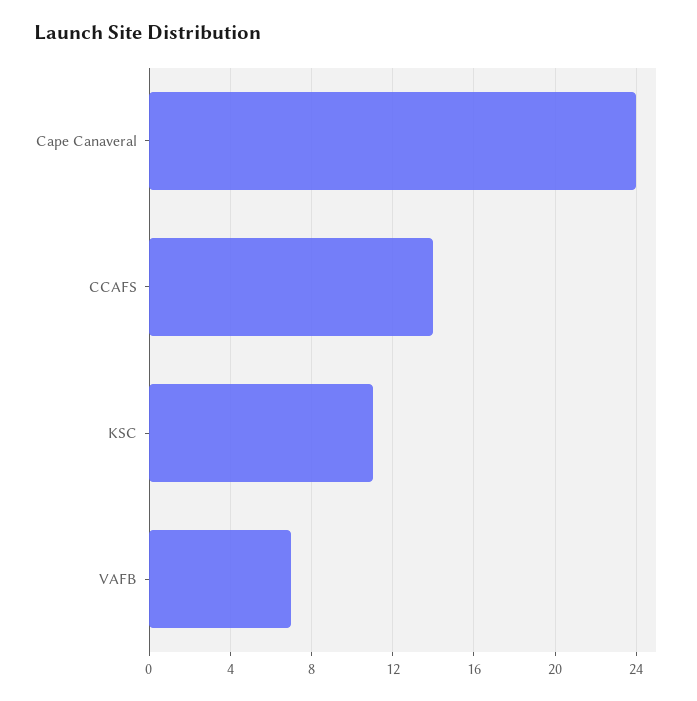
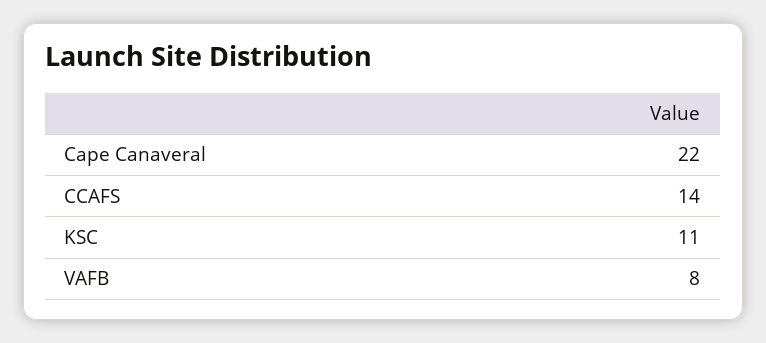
  {
-   "Cape Canaveral": 24,
+   "Cape Canaveral": 22,
    "CCAFS": 14,
    "KSC": 11,
-   "VAFB": 7
+   "VAFB": 8
  }

